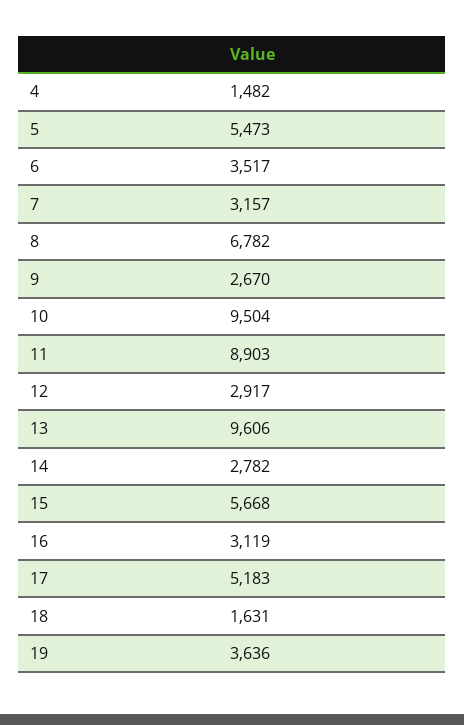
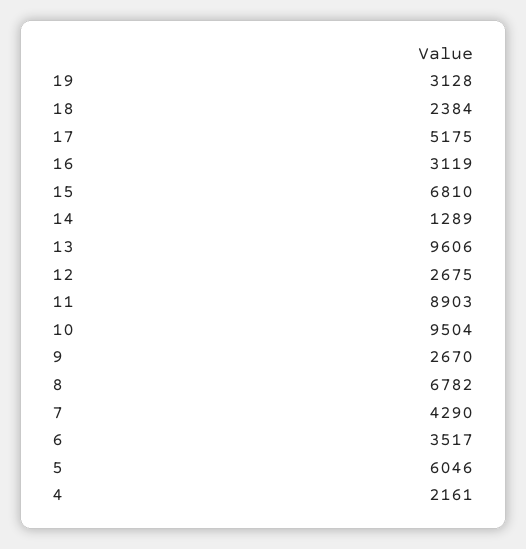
  {
-   "4": 1482,
+   "4": 2161,
-   "5": 5473,
+   "5": 6046,
    "6": 3517,
-   "7": 3157,
+   "7": 4290,
    "8": 6782,
    "9": 2670,
    "10": 9504,
    "11": 8903,
-   "12": 2917,
+   "12": 2675,
    "13": 9606,
-   "14": 2782,
+   "14": 1289,
-   "15": 5668,
+   "15": 6810,
    "16": 3119,
-   "17": 5183,
+   "17": 5175,
-   "18": 1631,
+   "18": 2384,
-   "19": 3636
+   "19": 3128
  }

